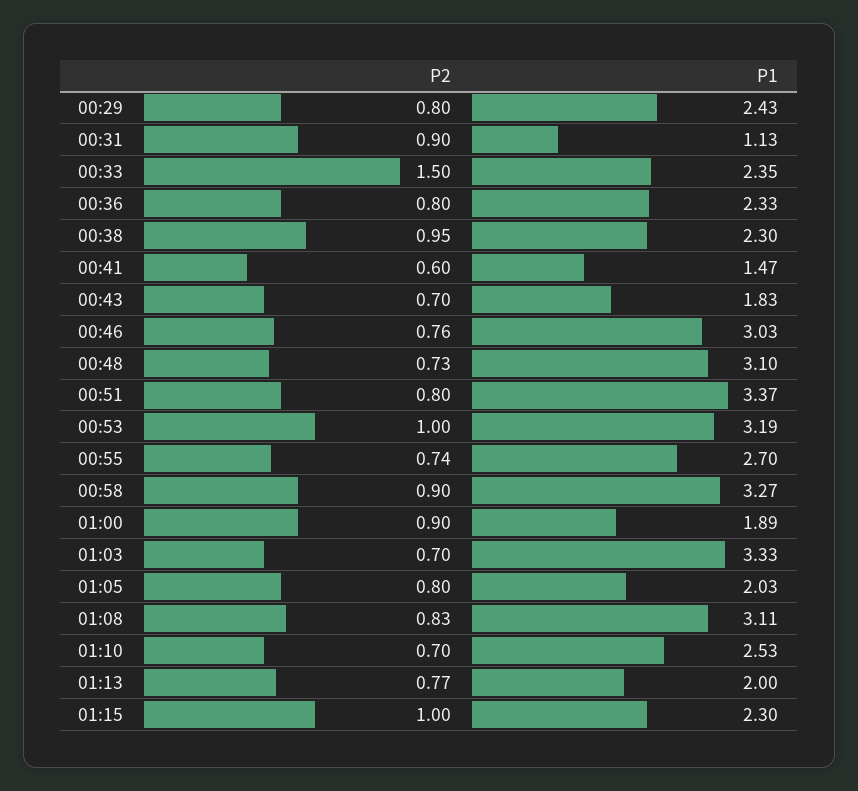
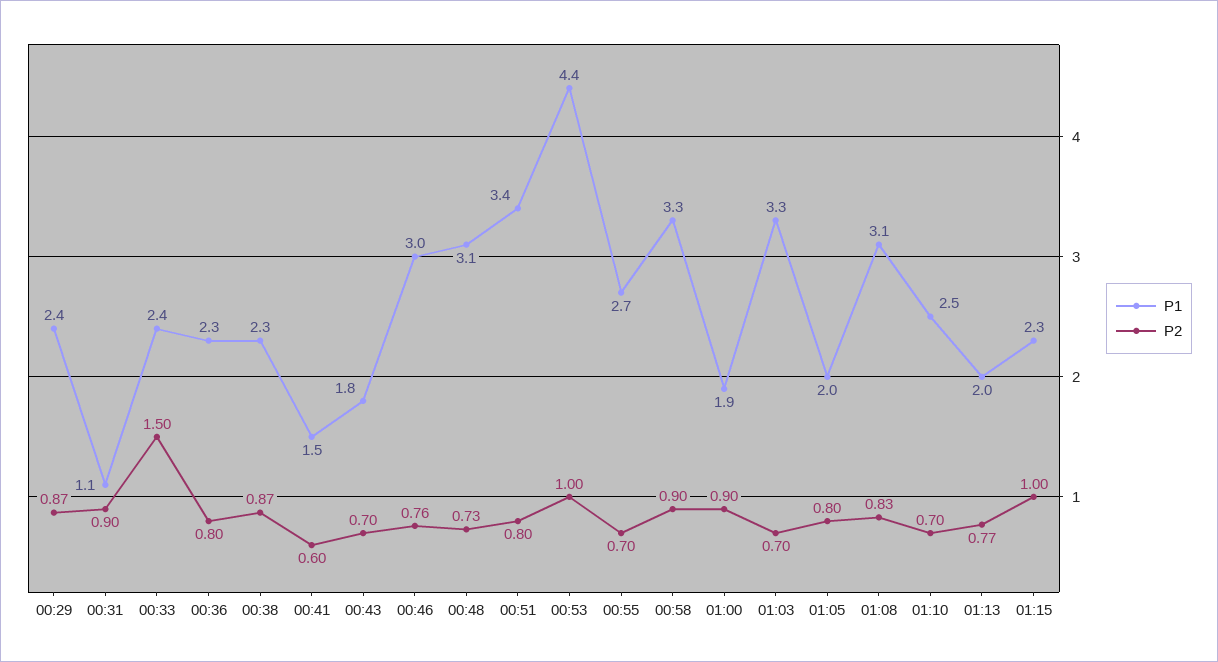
  {
    "P2": {
-     "00:29": 0.8,
+     "00:29": 0.87,
      "00:31": 0.9,
      "00:33": 1.5,
      "00:36": 0.8,
-     "00:38": 0.95,
+     "00:38": 0.87,
      "00:41": 0.6,
      "00:43": 0.7,
      "00:46": 0.76,
      "00:48": 0.73,
      "00:51": 0.8,
      "00:53": 1,
-     "00:55": 0.74,
+     "00:55": 0.7,
      "00:58": 0.9,
      "01:00": 0.9,
      "01:03": 0.7,
      "01:05": 0.8,
      "01:08": 0.83,
      "01:10": 0.7,
      "01:13": 0.77,
      "01:15": 1
    },
    "P1": {
      "00:29": 2.43,
      "00:31": 1.13,
      "00:33": 2.35,
      "00:36": 2.33,
      "00:38": 2.3,
      "00:41": 1.47,
      "00:43": 1.83,
      "00:46": 3.03,
      "00:48": 3.1,
      "00:51": 3.37,
-     "00:53": 3.19,
+     "00:53": 4.4,
      "00:55": 2.7,
      "00:58": 3.27,
      "01:00": 1.89,
      "01:03": 3.33,
      "01:05": 2.03,
      "01:08": 3.11,
      "01:10": 2.53,
      "01:13": 2,
      "01:15": 2.3
    }
  }

